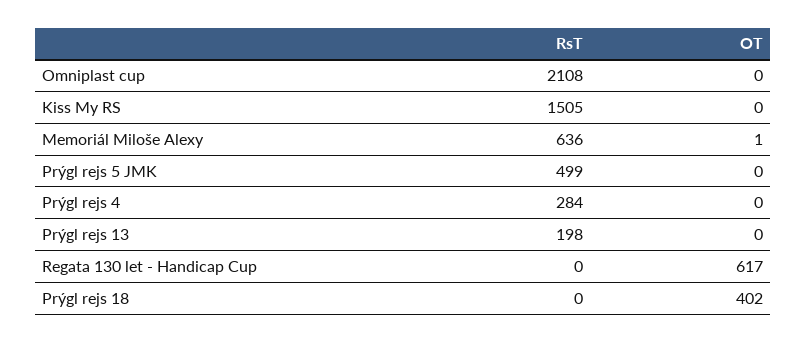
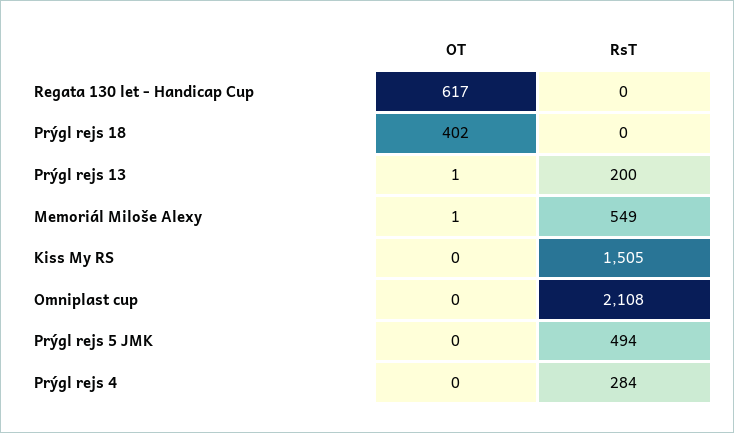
  {
    "RsT": {
      "Omniplast cup": 2108,
      "Kiss My RS": 1505,
-     "Memoriál Miloše Alexy": 636,
+     "Memoriál Miloše Alexy": 549,
-     "Prýgl rejs 5 JMK": 499,
+     "Prýgl rejs 5 JMK": 494,
      "Prýgl rejs 4": 284,
-     "Prýgl rejs 13": 198,
+     "Prýgl rejs 13": 200,
      "Regata 130 let - Handicap Cup": 0,
      "Prýgl rejs 18": 0
    },
    "OT": {
      "Omniplast cup": 0,
      "Kiss My RS": 0,
      "Memoriál Miloše Alexy": 1,
      "Prýgl rejs 5 JMK": 0,
      "Prýgl rejs 4": 0,
-     "Prýgl rejs 13": 0,
+     "Prýgl rejs 13": 1,
      "Regata 130 let - Handicap Cup": 617,
      "Prýgl rejs 18": 402
    }
  }

